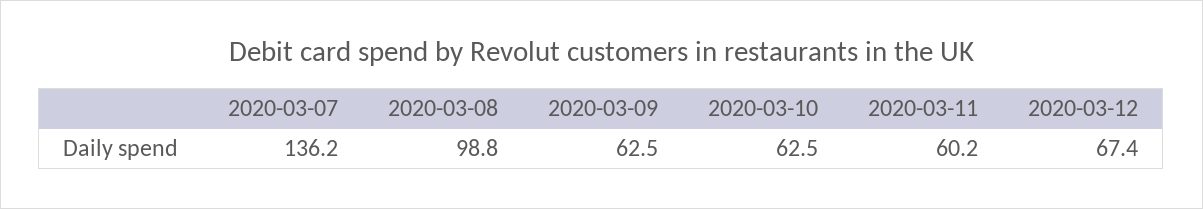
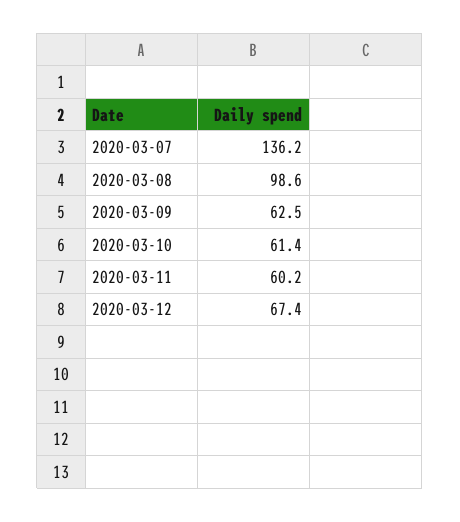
  {
    "2020-03-07": 136.2,
-   "2020-03-08": 98.8,
+   "2020-03-08": 98.6,
    "2020-03-09": 62.5,
-   "2020-03-10": 62.5,
+   "2020-03-10": 61.4,
    "2020-03-11": 60.2,
    "2020-03-12": 67.4
  }

